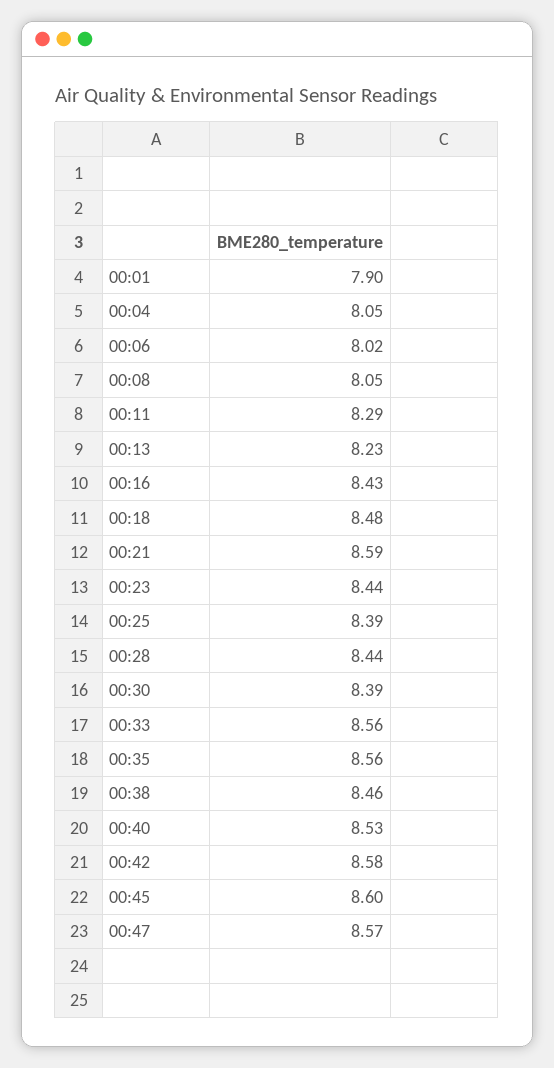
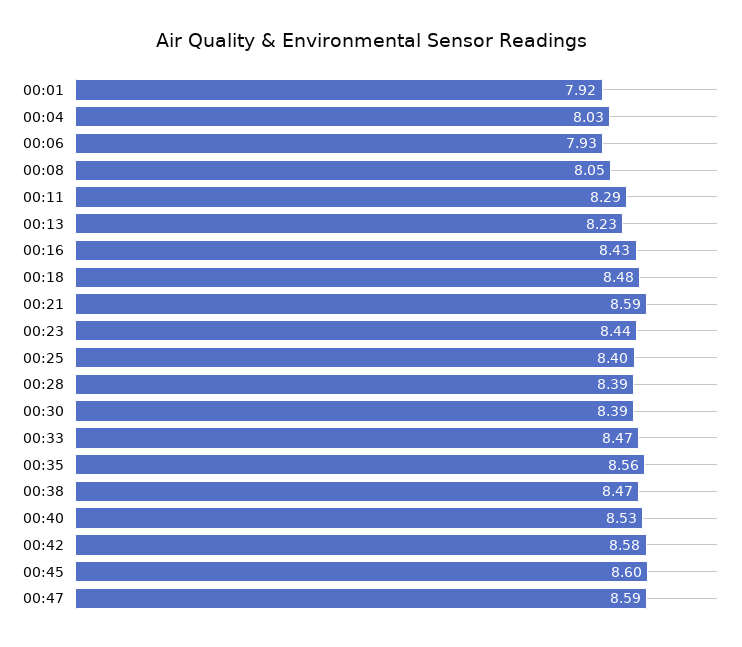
  {
-   "00:01": 7.9,
+   "00:01": 7.92,
-   "00:04": 8.05,
+   "00:04": 8.03,
-   "00:06": 8.02,
+   "00:06": 7.93,
    "00:08": 8.05,
    "00:11": 8.29,
    "00:13": 8.23,
    "00:16": 8.43,
    "00:18": 8.48,
    "00:21": 8.59,
    "00:23": 8.44,
-   "00:25": 8.39,
+   "00:25": 8.4,
-   "00:28": 8.44,
+   "00:28": 8.39,
    "00:30": 8.39,
-   "00:33": 8.56,
+   "00:33": 8.47,
    "00:35": 8.56,
-   "00:38": 8.46,
+   "00:38": 8.47,
    "00:40": 8.53,
    "00:42": 8.58,
    "00:45": 8.6,
-   "00:47": 8.57
+   "00:47": 8.59
  }

